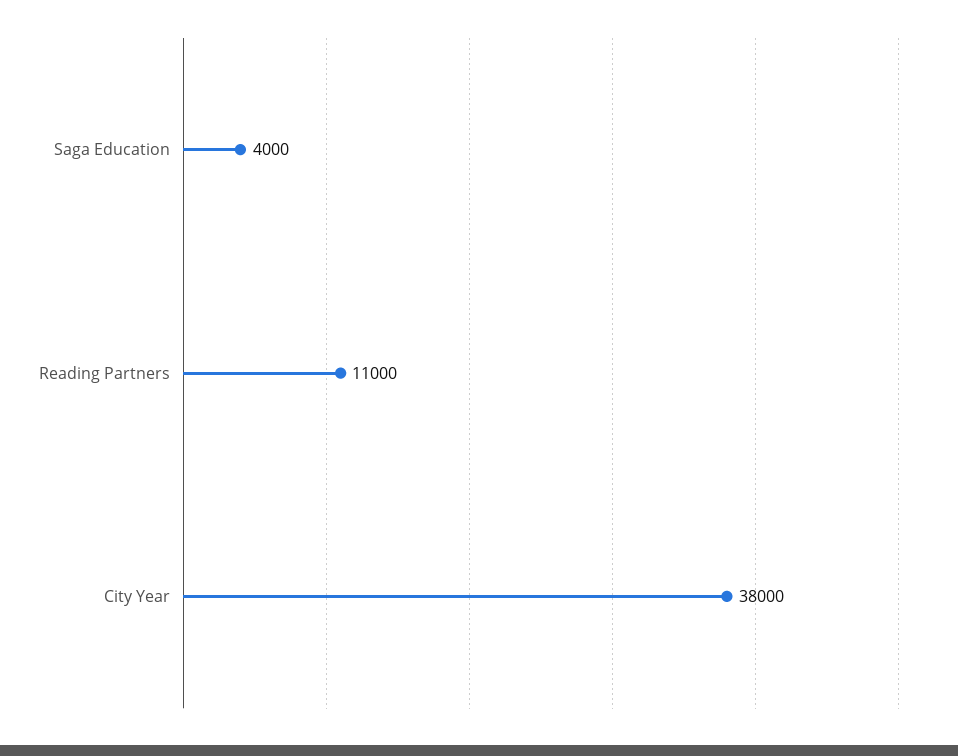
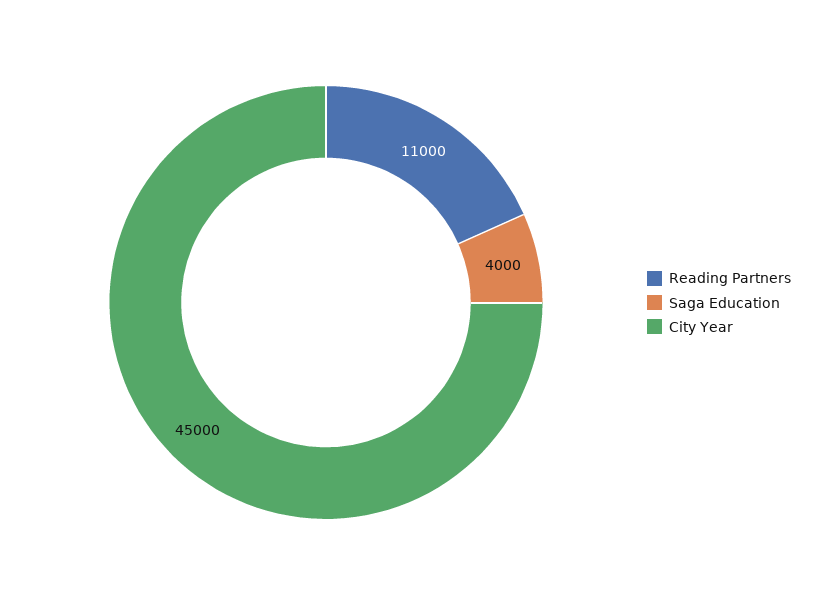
  {
    "Saga Education": 4000,
    "Reading Partners": 11000,
-   "City Year": 38000
+   "City Year": 45000
  }

